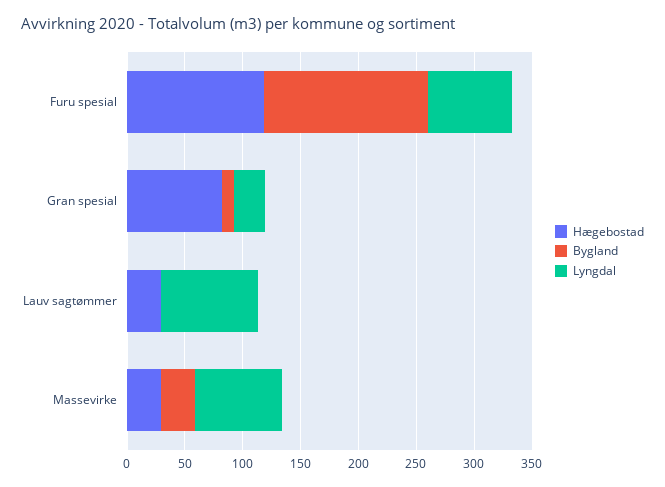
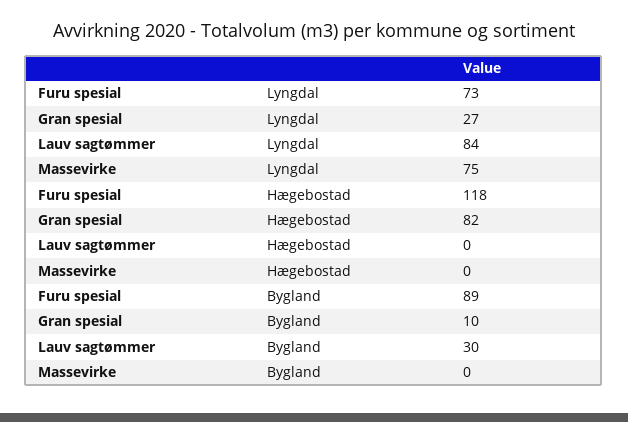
  {
    "Hægebostad": {
      "Furu spesial": 118,
      "Gran spesial": 82,
-     "Lauv sagtømmer": 30,
+     "Lauv sagtømmer": 0,
-     "Massevirke": 30
+     "Massevirke": 0
    },
    "Bygland": {
-     "Furu spesial": 140,
+     "Furu spesial": 89,
      "Gran spesial": 10,
-     "Lauv sagtømmer": 0,
+     "Lauv sagtømmer": 30,
-     "Massevirke": 30
+     "Massevirke": 0
    },
    "Lyngdal": {
      "Furu spesial": 73,
      "Gran spesial": 27,
      "Lauv sagtømmer": 84,
      "Massevirke": 75
    }
  }

